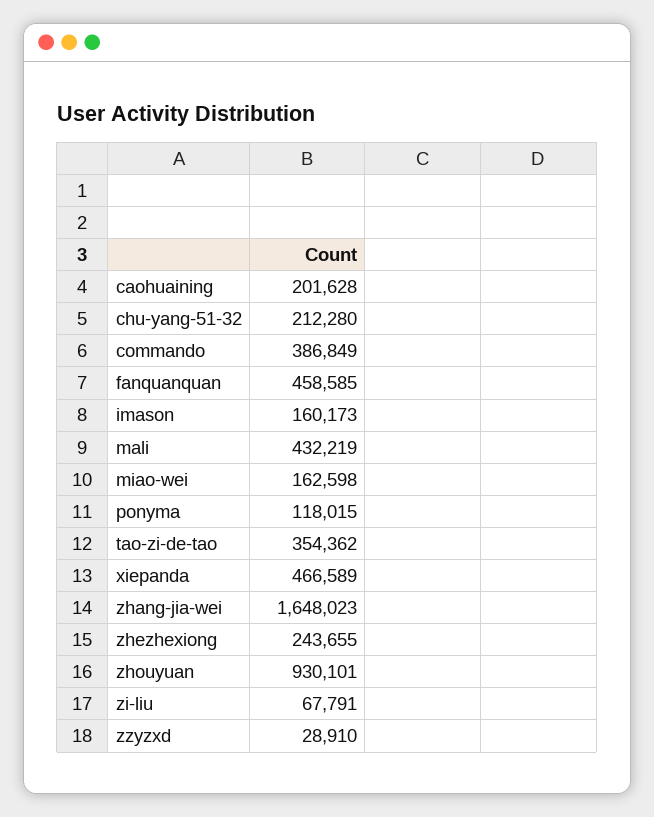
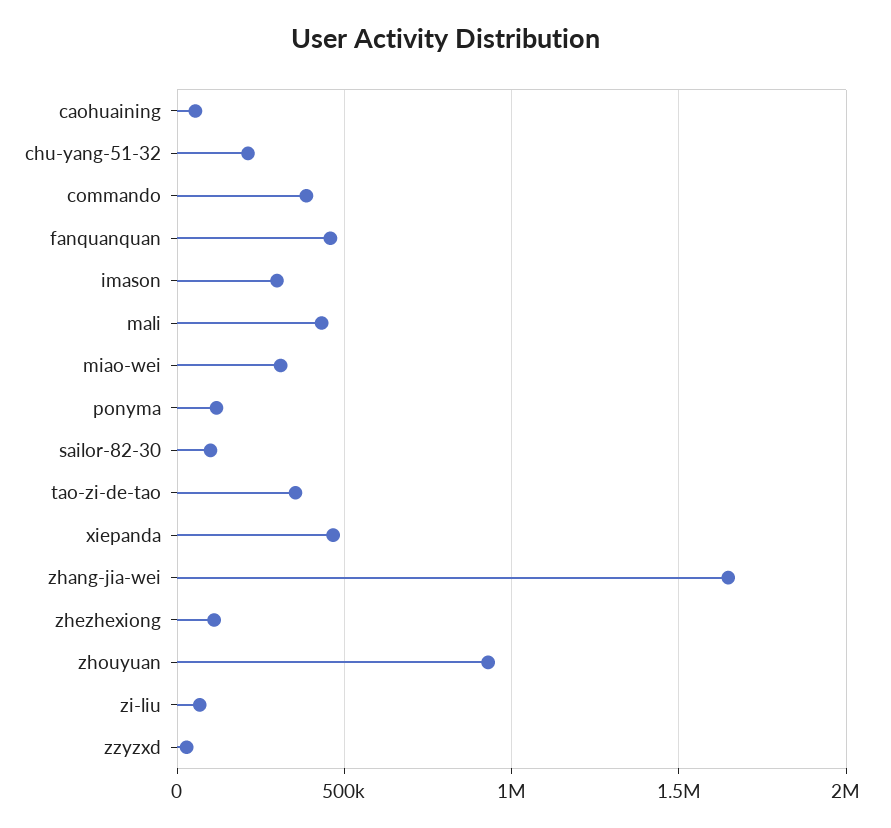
  {
-   "caohuaining": 201628,
+   "caohuaining": 50000,
    "chu-yang-51-32": 212280,
    "commando": 386849,
    "fanquanquan": 458585,
-   "imason": 160173,
+   "imason": 300000,
    "mali": 432219,
-   "miao-wei": 162598,
+   "miao-wei": 300000,
    "ponyma": 118015,
    "tao-zi-de-tao": 354362,
    "xiepanda": 466589,
    "zhang-jia-wei": 1648023,
-   "zhezhexiong": 243655,
+   "zhezhexiong": 100000,
    "zhouyuan": 930101,
    "zi-liu": 67791,
-   "zzyzxd": 28910
+   "zzyzxd": 28910,
+   "sailor-82-30": 100000
  }

